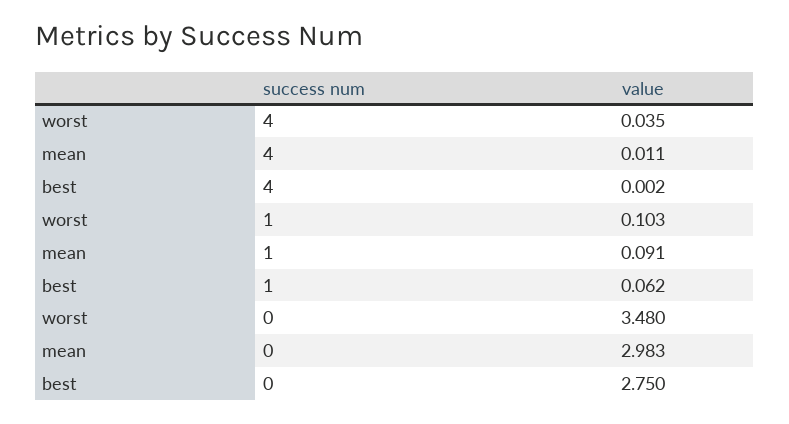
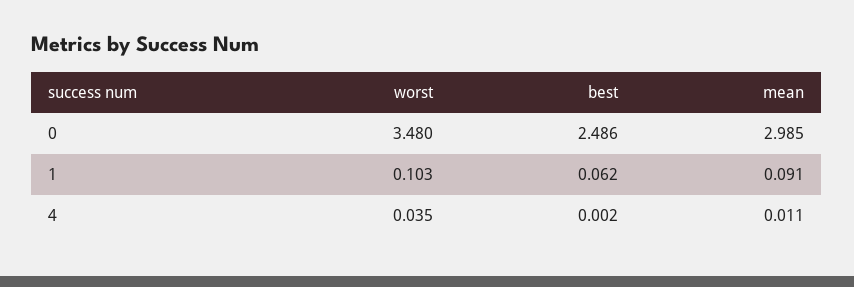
  {
    "worst": {
      "4": 0.035,
      "1": 0.103,
      "0": 3.48
    },
    "mean": {
      "4": 0.011,
      "1": 0.091,
-     "0": 2.983
+     "0": 2.985
    },
    "best": {
      "4": 0.002,
      "1": 0.062,
-     "0": 2.75
+     "0": 2.486
    }
  }

